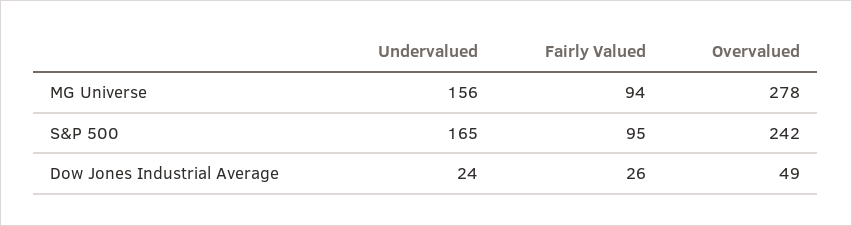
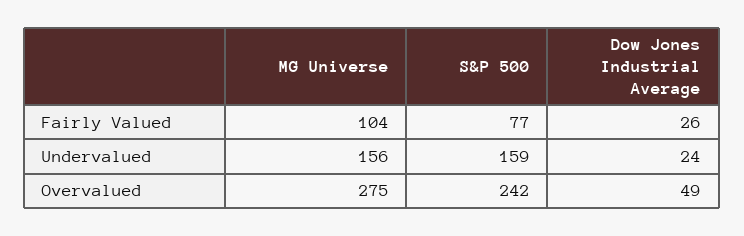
  {
    "Undervalued": {
      "MG Universe": 156,
-     "S&P 500": 165,
+     "S&P 500": 159,
      "Dow Jones Industrial Average": 24
    },
    "Fairly Valued": {
-     "MG Universe": 94,
+     "MG Universe": 104,
-     "S&P 500": 95,
+     "S&P 500": 77,
      "Dow Jones Industrial Average": 26
    },
    "Overvalued": {
-     "MG Universe": 278,
+     "MG Universe": 275,
      "S&P 500": 242,
      "Dow Jones Industrial Average": 49
    }
  }

